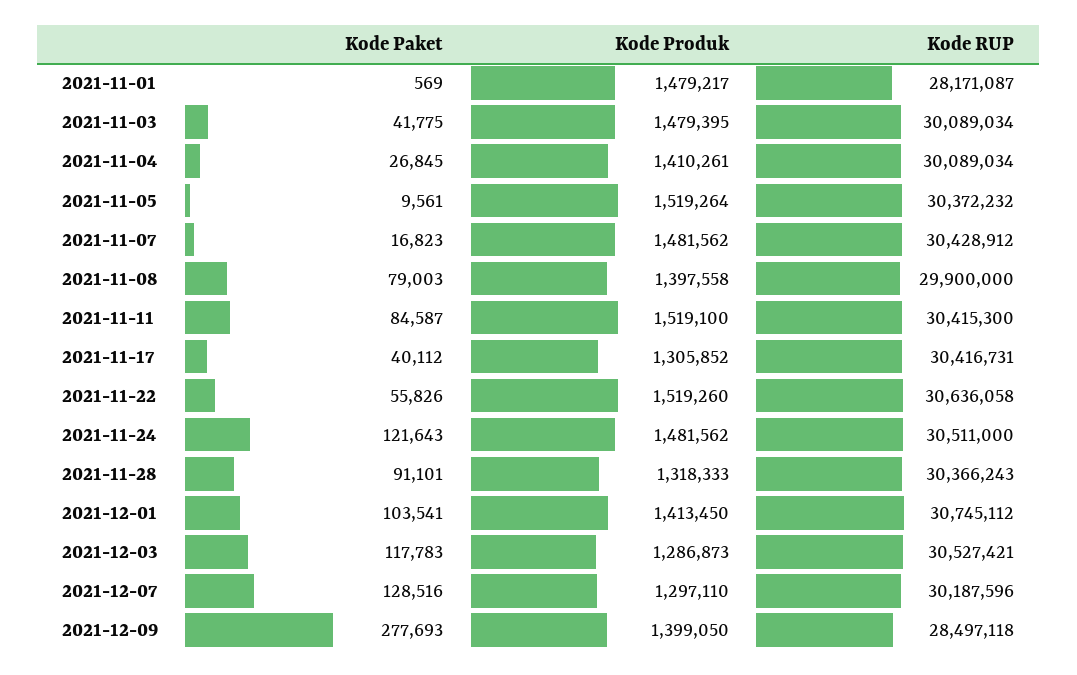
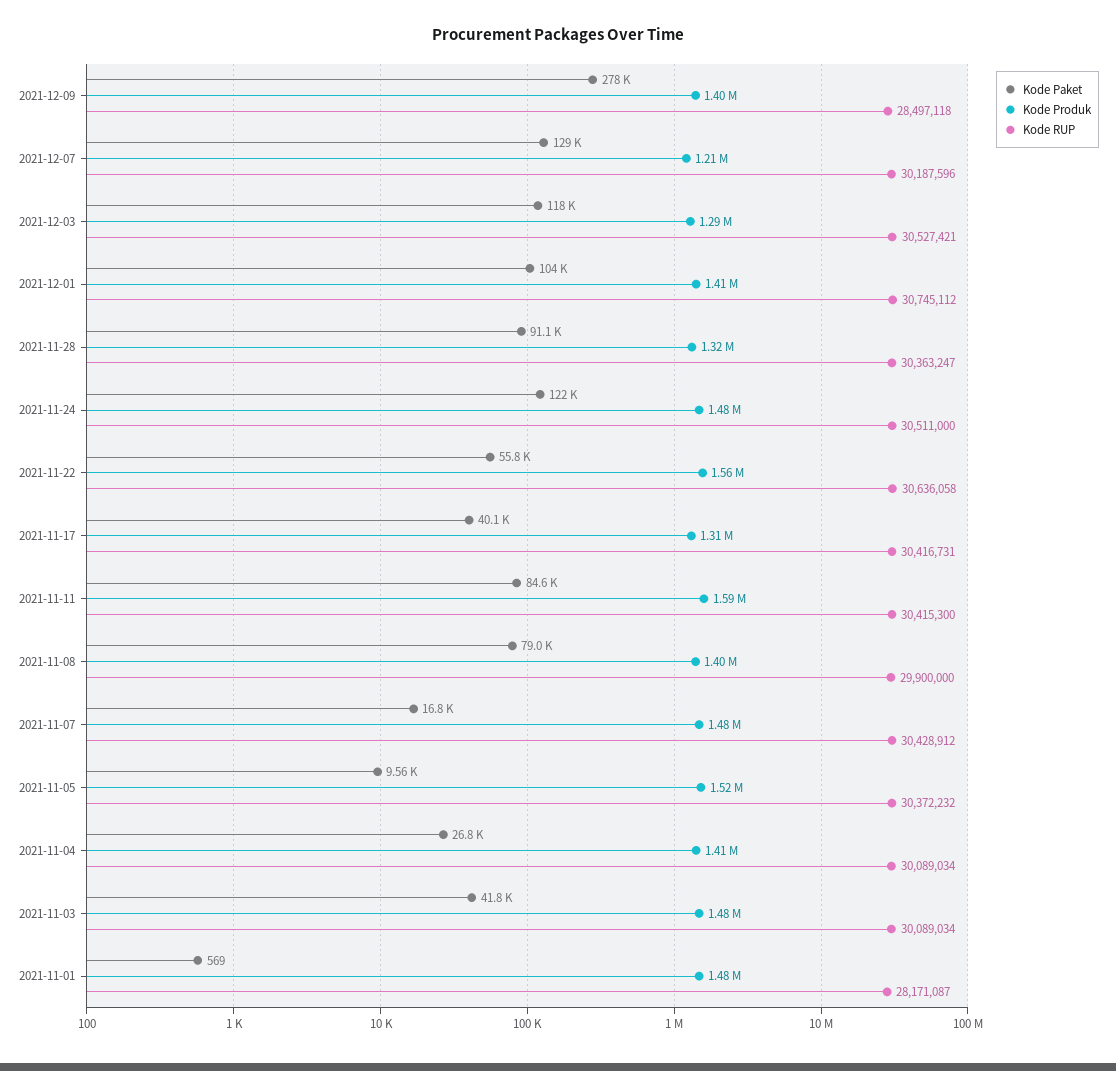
  {
    "Kode Paket": {
      "2021-11-01": 569,
      "2021-11-03": 41775,
      "2021-11-04": 26845,
      "2021-11-05": 9561,
      "2021-11-07": 16823,
      "2021-11-08": 79003,
      "2021-11-11": 84587,
      "2021-11-17": 40112,
      "2021-11-22": 55826,
      "2021-11-24": 121643,
      "2021-11-28": 91101,
      "2021-12-01": 103541,
      "2021-12-03": 117783,
      "2021-12-07": 128516,
      "2021-12-09": 277693
    },
    "Kode Produk": {
      "2021-11-01": 1479217,
      "2021-11-03": 1479395,
      "2021-11-04": 1410261,
      "2021-11-05": 1519264,
      "2021-11-07": 1481562,
      "2021-11-08": 1397558,
-     "2021-11-11": 1519100,
+     "2021-11-11": 1590000,
      "2021-11-17": 1305852,
-     "2021-11-22": 1519260,
+     "2021-11-22": 1560000,
      "2021-11-24": 1481562,
      "2021-11-28": 1318333,
      "2021-12-01": 1413450,
      "2021-12-03": 1286873,
-     "2021-12-07": 1297110,
+     "2021-12-07": 1210000,
      "2021-12-09": 1399050
    },
    "Kode RUP": {
      "2021-11-01": 28171087,
      "2021-11-03": 30089034,
      "2021-11-04": 30089034,
      "2021-11-05": 30372232,
      "2021-11-07": 30428912,
      "2021-11-08": 29900000,
      "2021-11-11": 30415300,
      "2021-11-17": 30416731,
      "2021-11-22": 30636058,
      "2021-11-24": 30511000,
-     "2021-11-28": 30366243,
+     "2021-11-28": 30363247,
      "2021-12-01": 30745112,
      "2021-12-03": 30527421,
      "2021-12-07": 30187596,
      "2021-12-09": 28497118
    }
  }

